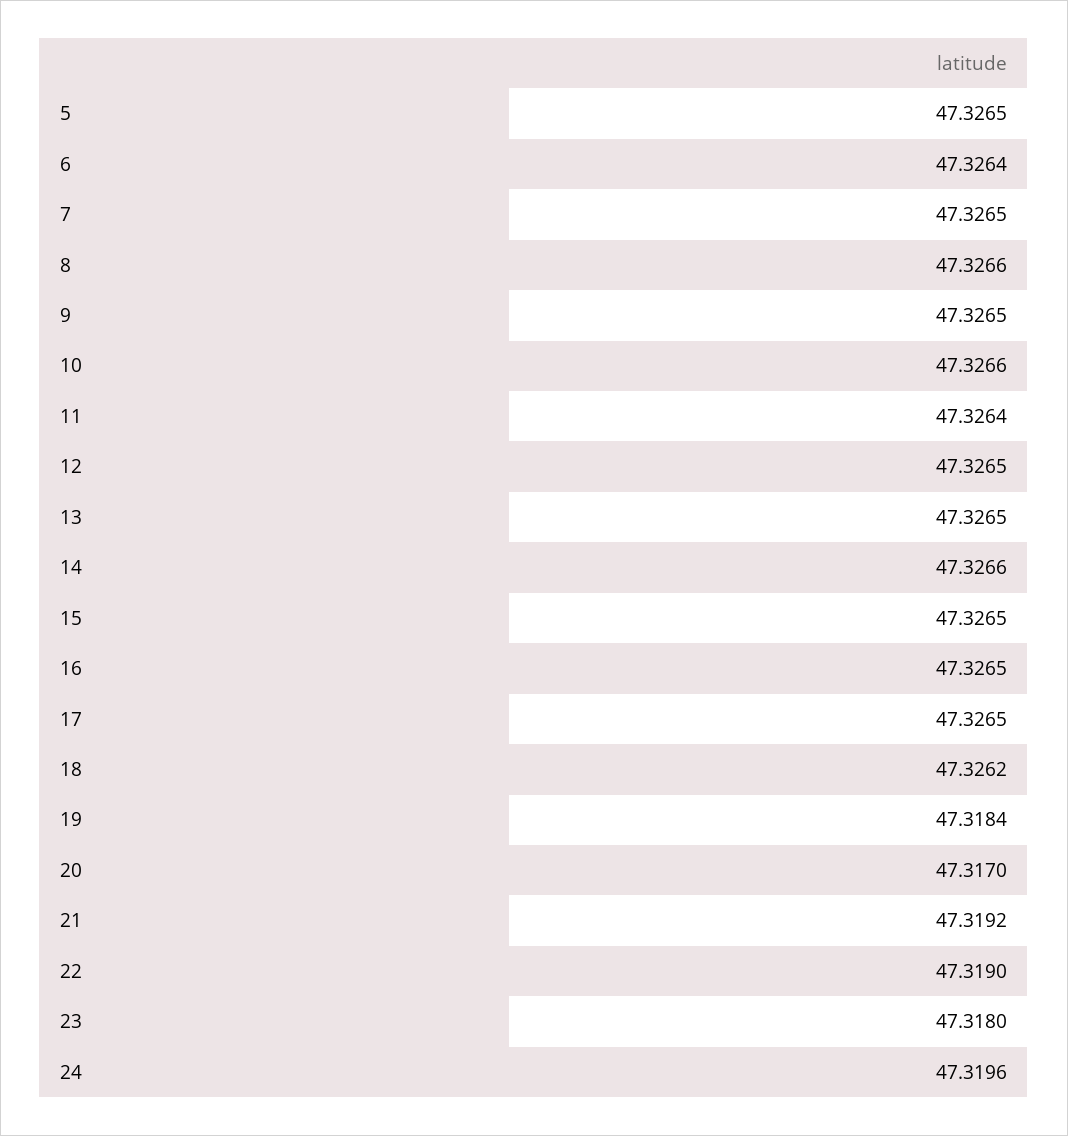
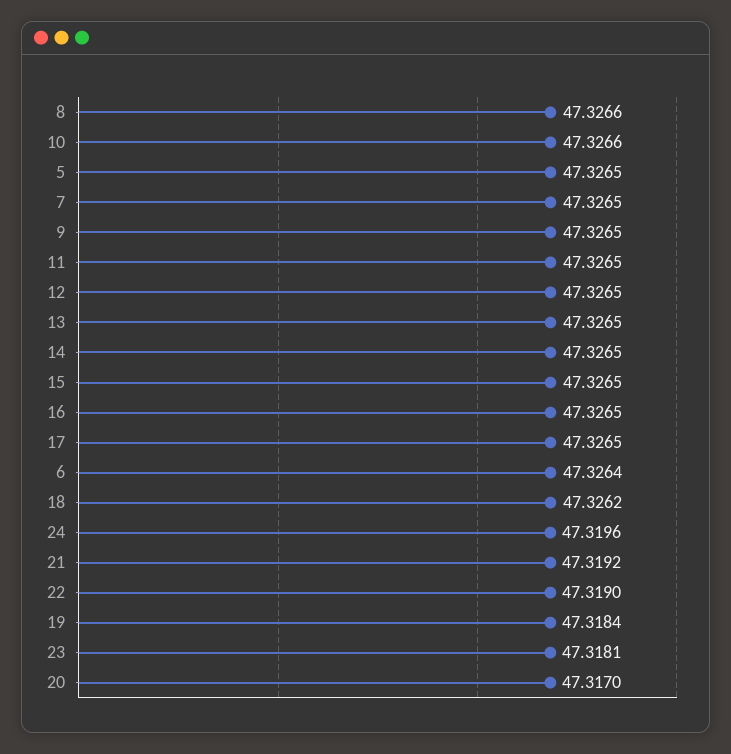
  {
    "5": 47.3265,
    "6": 47.3264,
    "7": 47.3265,
    "8": 47.3266,
    "9": 47.3265,
    "10": 47.3266,
-   "11": 47.3264,
+   "11": 47.3265,
    "12": 47.3265,
    "13": 47.3265,
-   "14": 47.3266,
+   "14": 47.3265,
    "15": 47.3265,
    "16": 47.3265,
    "17": 47.3265,
    "18": 47.3262,
    "19": 47.3184,
    "20": 47.317,
    "21": 47.3192,
    "22": 47.319,
-   "23": 47.318,
+   "23": 47.3181,
    "24": 47.3196
  }

